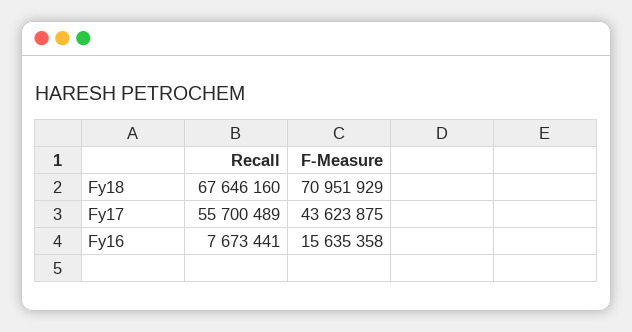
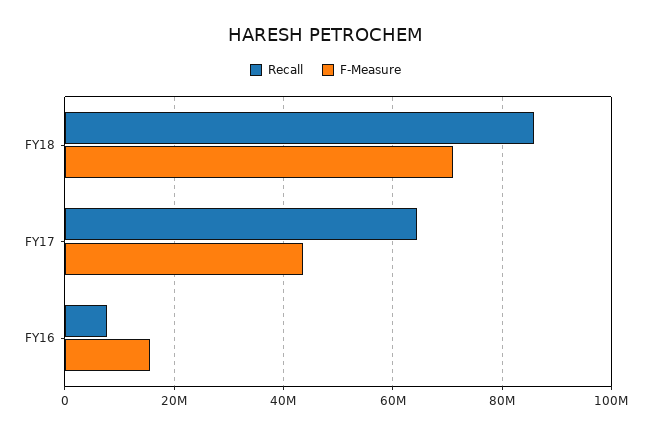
  {
    "Recall": {
-     "Fy18": 67646160,
+     "Fy18": 86000000,
-     "Fy17": 55700489,
+     "Fy17": 64000000,
      "Fy16": 7673441
    },
    "F-Measure": {
      "Fy18": 70951929,
      "Fy17": 43623875,
      "Fy16": 15635358
    }
  }

